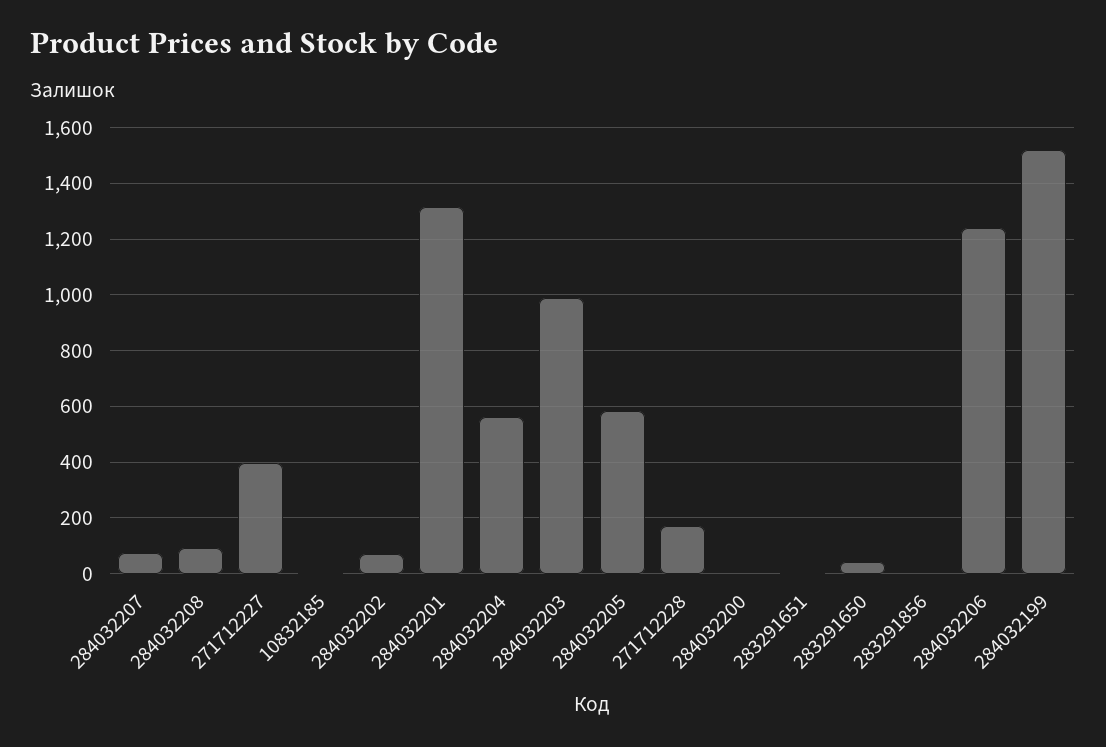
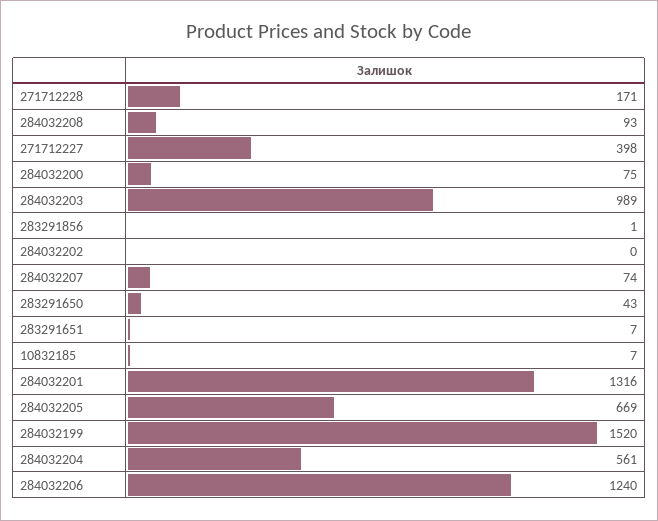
  {
    "284032207": 74,
    "284032208": 93,
    "271712227": 398,
    "10832185": 7,
-   "284032202": 75,
+   "284032202": 0,
    "284032201": 1316,
    "284032204": 561,
    "284032203": 989,
-   "284032205": 575,
+   "284032205": 669,
    "271712228": 171,
-   "284032200": 0,
+   "284032200": 75,
    "283291651": 7,
    "283291650": 43,
    "283291856": 1,
    "284032206": 1240,
    "284032199": 1520
  }

